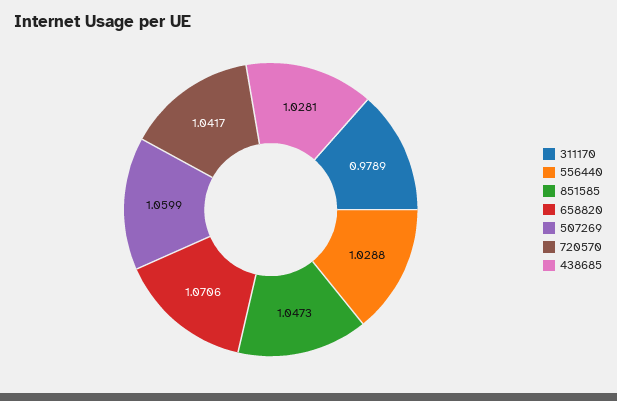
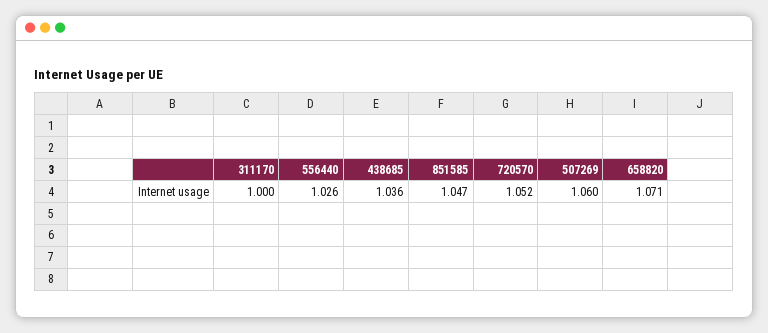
  {
-   "311170": 0.9789,
+   "311170": 1,
-   "556440": 1.0288,
+   "556440": 1.026,
    "851585": 1.0473,
    "658820": 1.0706,
    "507269": 1.0599,
-   "720570": 1.0417,
+   "720570": 1.052,
-   "438685": 1.0281
+   "438685": 1.036
  }

